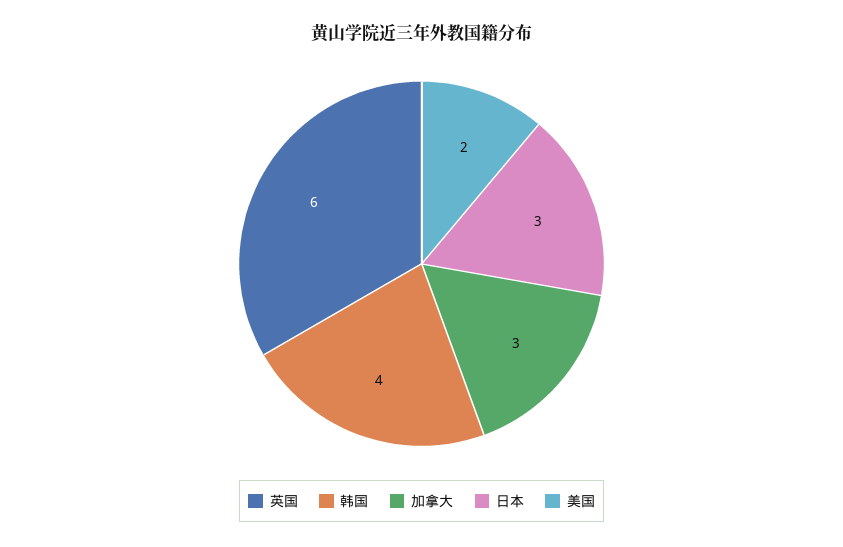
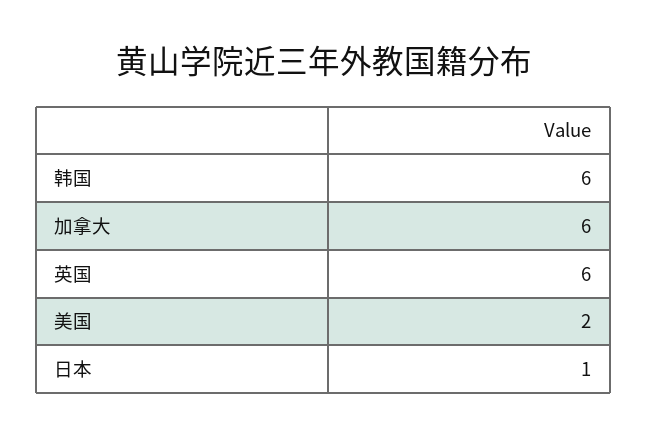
  {
    "英国": 6,
-   "韩国": 4,
+   "韩国": 6,
-   "加拿大": 3,
+   "加拿大": 6,
-   "日本": 3,
+   "日本": 1,
    "美国": 2
  }

